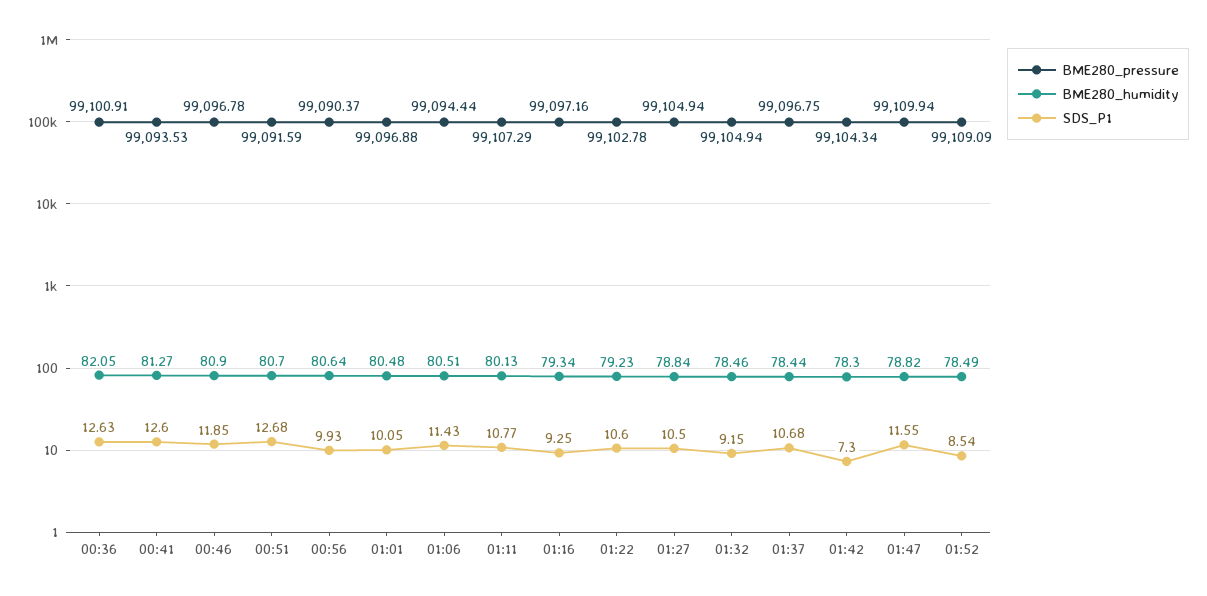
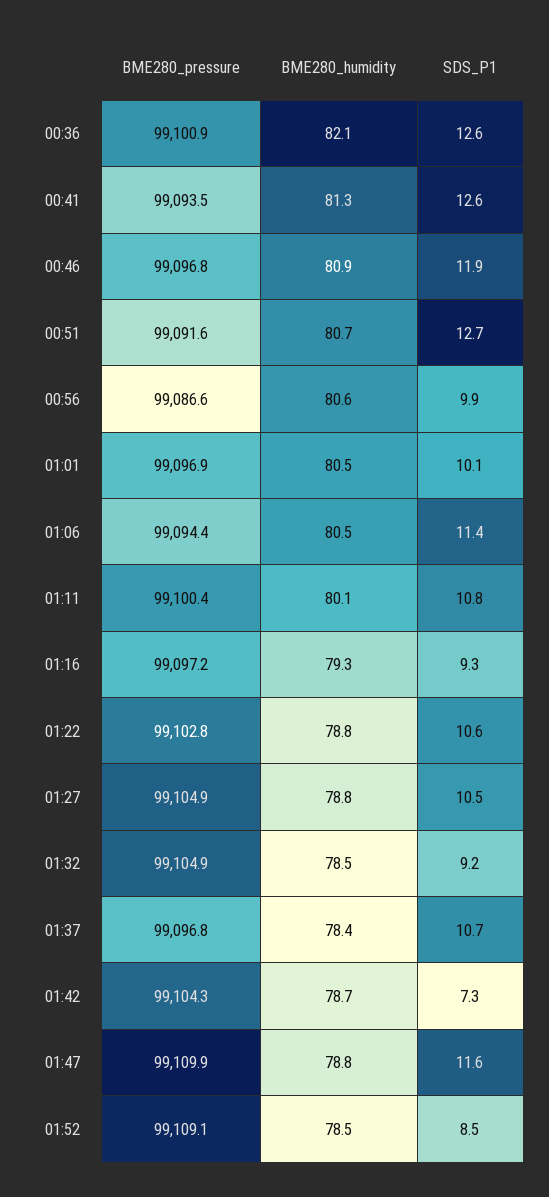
  {
    "BME280_pressure": {
      "00:36": 99100.91,
      "00:41": 99093.53,
      "00:46": 99096.78,
      "00:51": 99091.59,
-     "00:56": 99090.37,
+     "00:56": 99086.6,
      "01:01": 99096.88,
      "01:06": 99094.44,
-     "01:11": 99107.29,
+     "01:11": 99100.4,
      "01:16": 99097.16,
      "01:22": 99102.78,
      "01:27": 99104.94,
      "01:32": 99104.94,
      "01:37": 99096.75,
      "01:42": 99104.34,
      "01:47": 99109.94,
      "01:52": 99109.09
    },
    "BME280_humidity": {
      "00:36": 82.05,
      "00:41": 81.27,
      "00:46": 80.9,
      "00:51": 80.7,
      "00:56": 80.64,
      "01:01": 80.48,
      "01:06": 80.51,
      "01:11": 80.13,
      "01:16": 79.34,
-     "01:22": 79.23,
+     "01:22": 78.8,
      "01:27": 78.84,
      "01:32": 78.46,
      "01:37": 78.44,
-     "01:42": 78.3,
+     "01:42": 78.7,
      "01:47": 78.82,
      "01:52": 78.49
    },
    "SDS_P1": {
      "00:36": 12.63,
      "00:41": 12.6,
      "00:46": 11.85,
      "00:51": 12.68,
      "00:56": 9.93,
      "01:01": 10.05,
      "01:06": 11.43,
      "01:11": 10.77,
      "01:16": 9.25,
      "01:22": 10.6,
      "01:27": 10.5,
      "01:32": 9.15,
      "01:37": 10.68,
      "01:42": 7.3,
      "01:47": 11.55,
      "01:52": 8.54
    }
  }

